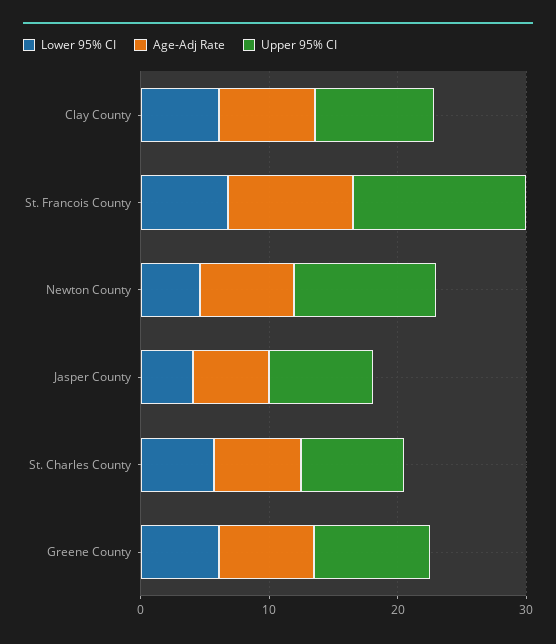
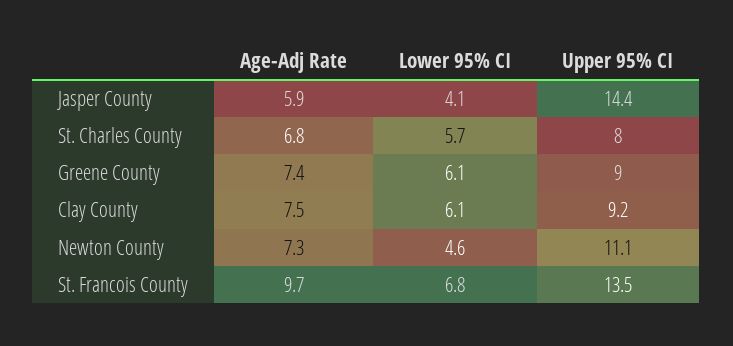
  {
    "Lower 95% CI": {
      "Clay County": 6.1,
      "St. Francois County": 6.8,
      "Newton County": 4.6,
      "Jasper County": 4.1,
      "St. Charles County": 5.7,
      "Greene County": 6.1
    },
    "Age-Adj Rate": {
      "Clay County": 7.5,
      "St. Francois County": 9.7,
      "Newton County": 7.3,
      "Jasper County": 5.9,
      "St. Charles County": 6.8,
      "Greene County": 7.4
    },
    "Upper 95% CI": {
      "Clay County": 9.2,
      "St. Francois County": 13.5,
      "Newton County": 11.1,
-     "Jasper County": 8,
+     "Jasper County": 14.4,
      "St. Charles County": 8,
      "Greene County": 9
    }
  }

